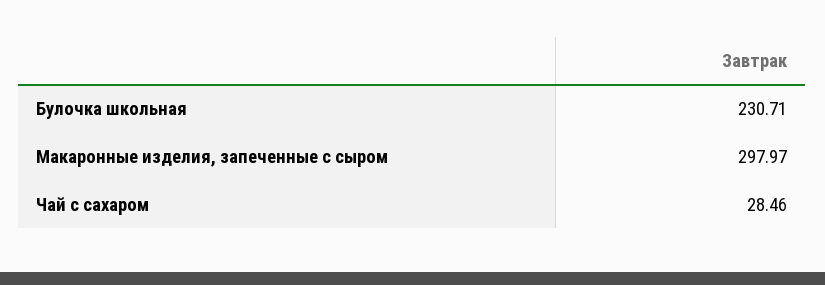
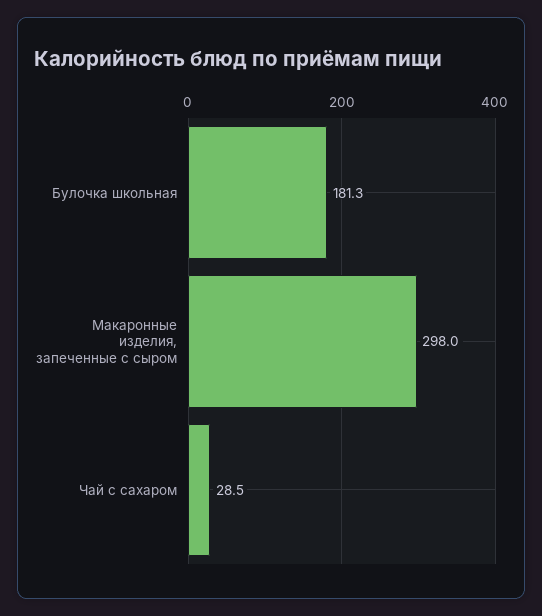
  {
-   "Булочка школьная": 230.71,
+   "Булочка школьная": 181.3,
    "Макаронные изделия, запеченные с сыром": 297.97,
    "Чай с сахаром": 28.46
  }

